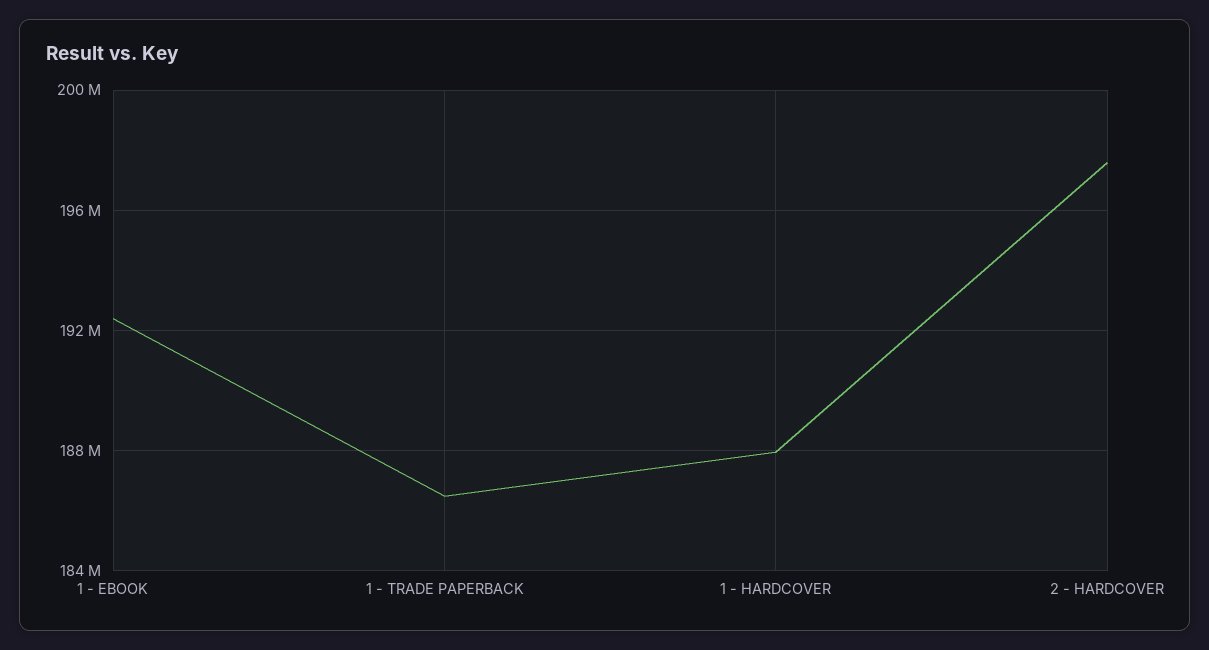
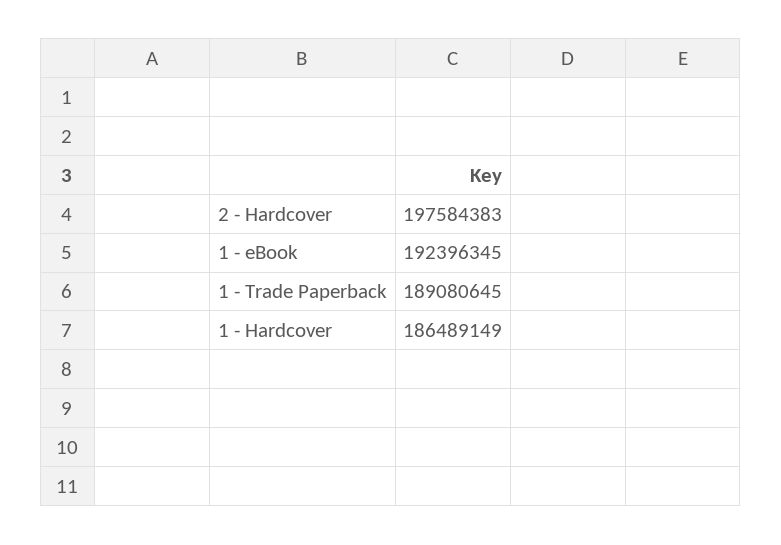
  {
    "1 - EBOOK": 192396345,
-   "1 - TRADE PAPERBACK": 186500000,
+   "1 - TRADE PAPERBACK": 189080645,
-   "1 - HARDCOVER": 188000000,
+   "1 - HARDCOVER": 186489149,
    "2 - HARDCOVER": 197584383
  }

